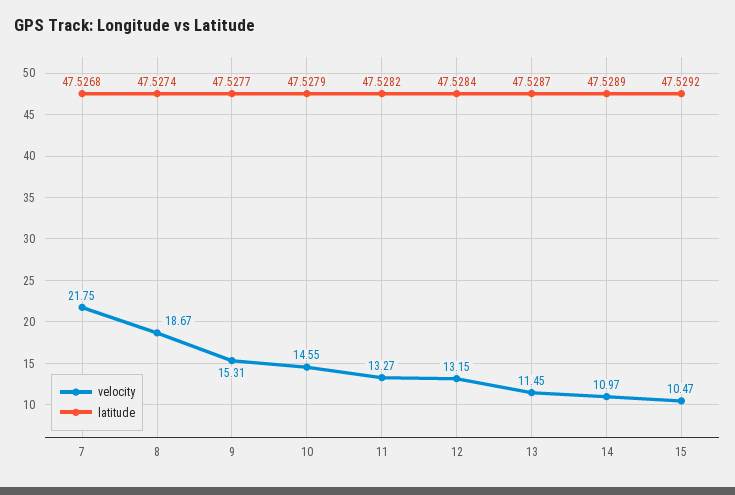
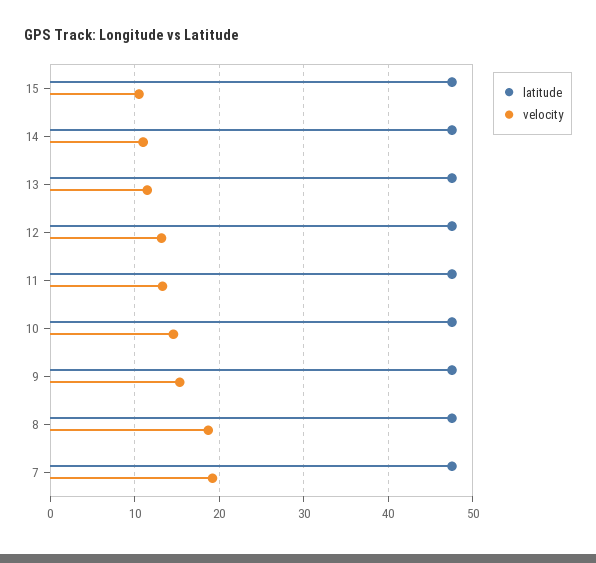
  {
    "velocity": {
-     "7": 21.75,
+     "7": 19,
      "8": 18.67,
      "9": 15.31,
      "10": 14.55,
      "11": 13.27,
      "12": 13.15,
      "13": 11.45,
      "14": 10.97,
      "15": 10.47
    },
    "latitude": {
      "7": 47.5268,
      "8": 47.5274,
      "9": 47.5277,
      "10": 47.5279,
      "11": 47.5282,
      "12": 47.5284,
      "13": 47.5287,
      "14": 47.5289,
      "15": 47.5292
    }
  }

